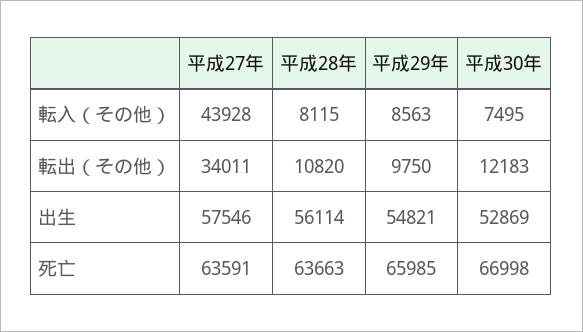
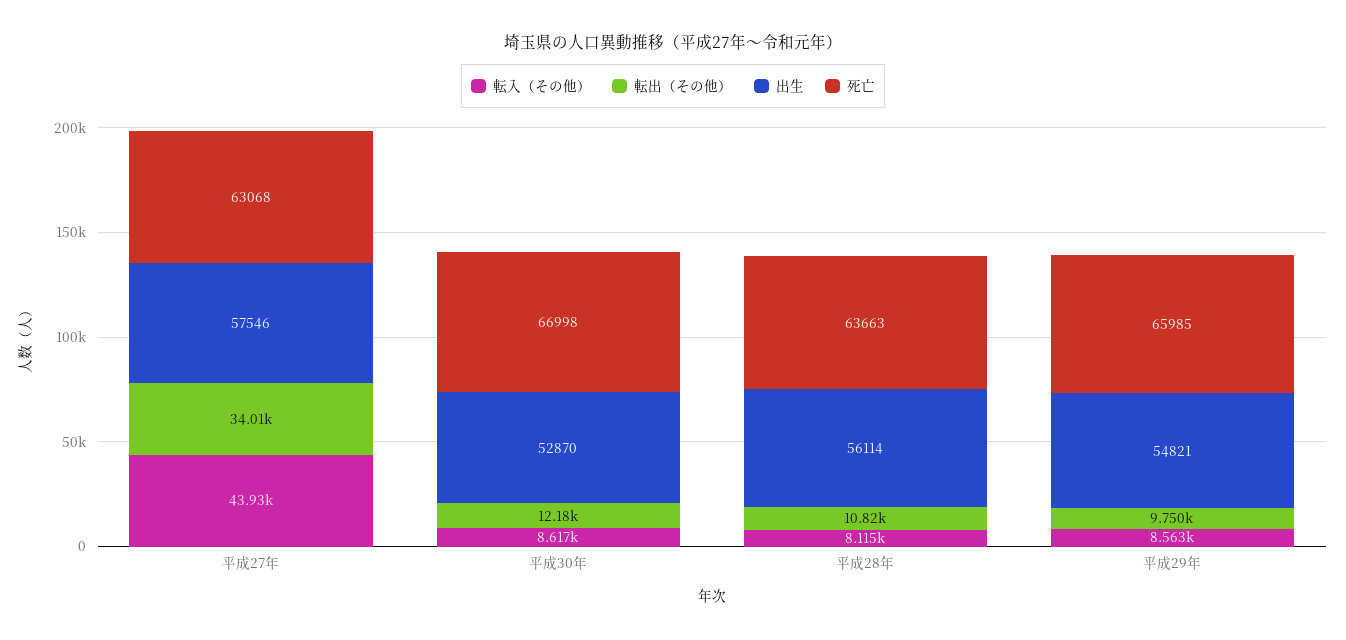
  {
    "転入（その他）": {
      "平成27年": 43928,
      "平成28年": 8115,
      "平成29年": 8563,
-     "平成30年": 7495
+     "平成30年": 8617
    },
    "転出（その他）": {
      "平成27年": 34011,
      "平成28年": 10820,
      "平成29年": 9750,
      "平成30年": 12183
    },
    "出生": {
      "平成27年": 57546,
      "平成28年": 56114,
      "平成29年": 54821,
-     "平成30年": 52869
+     "平成30年": 52870
    },
    "死亡": {
-     "平成27年": 63591,
+     "平成27年": 63068,
      "平成28年": 63663,
      "平成29年": 65985,
      "平成30年": 66998
    }
  }

